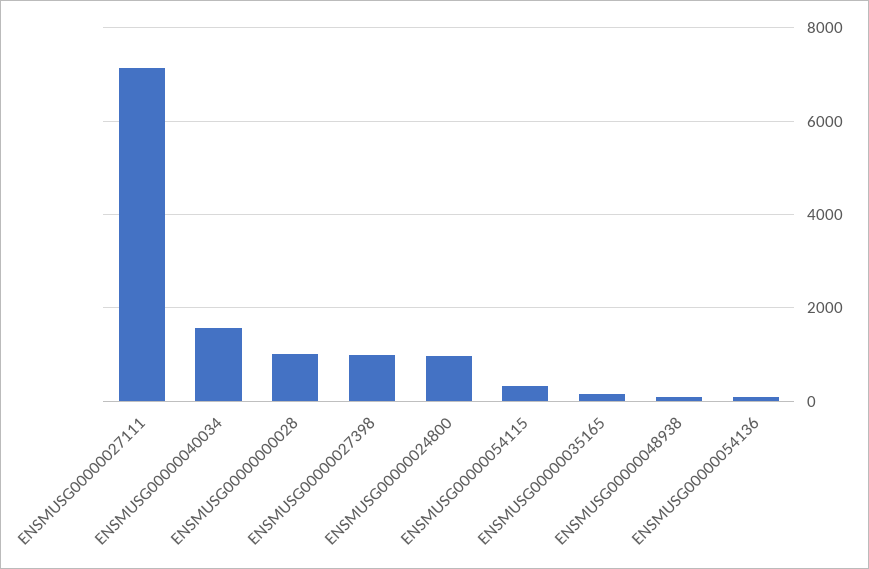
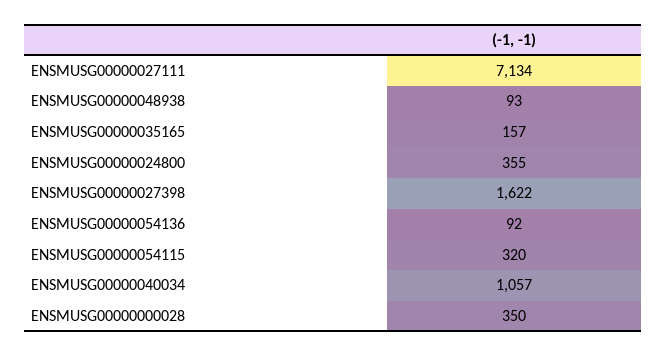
  {
    "ENSMUSG00000027111": 7134,
-   "ENSMUSG00000040034": 1600,
+   "ENSMUSG00000040034": 1057,
-   "ENSMUSG00000000028": 1000,
+   "ENSMUSG00000000028": 350,
-   "ENSMUSG00000027398": 1000,
+   "ENSMUSG00000027398": 1622,
-   "ENSMUSG00000024800": 1000,
+   "ENSMUSG00000024800": 355,
    "ENSMUSG00000054115": 320,
    "ENSMUSG00000035165": 157,
    "ENSMUSG00000048938": 93,
    "ENSMUSG00000054136": 92
  }

